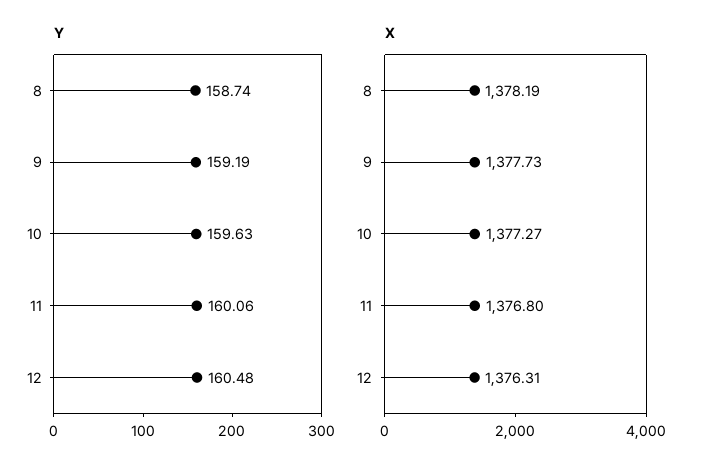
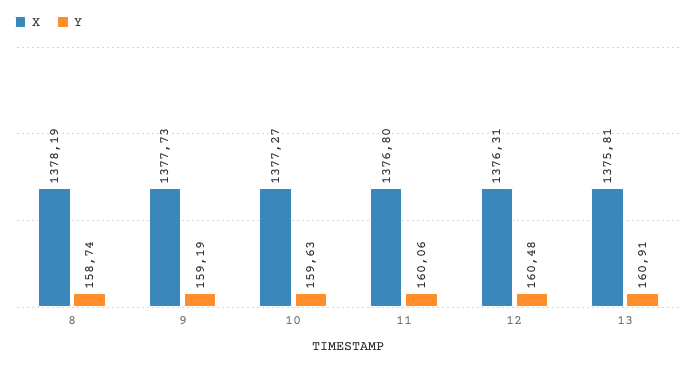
  {
    "Y": {
      "8": 158.74,
      "9": 159.19,
      "10": 159.63,
      "11": 160.06,
-     "12": 160.48
+     "12": 160.48,
+     "13": 160.91
    },
    "X": {
      "8": 1378.19,
      "9": 1377.73,
      "10": 1377.27,
      "11": 1376.8,
-     "12": 1376.31
+     "12": 1376.31,
+     "13": 1375.81
    }
  }

